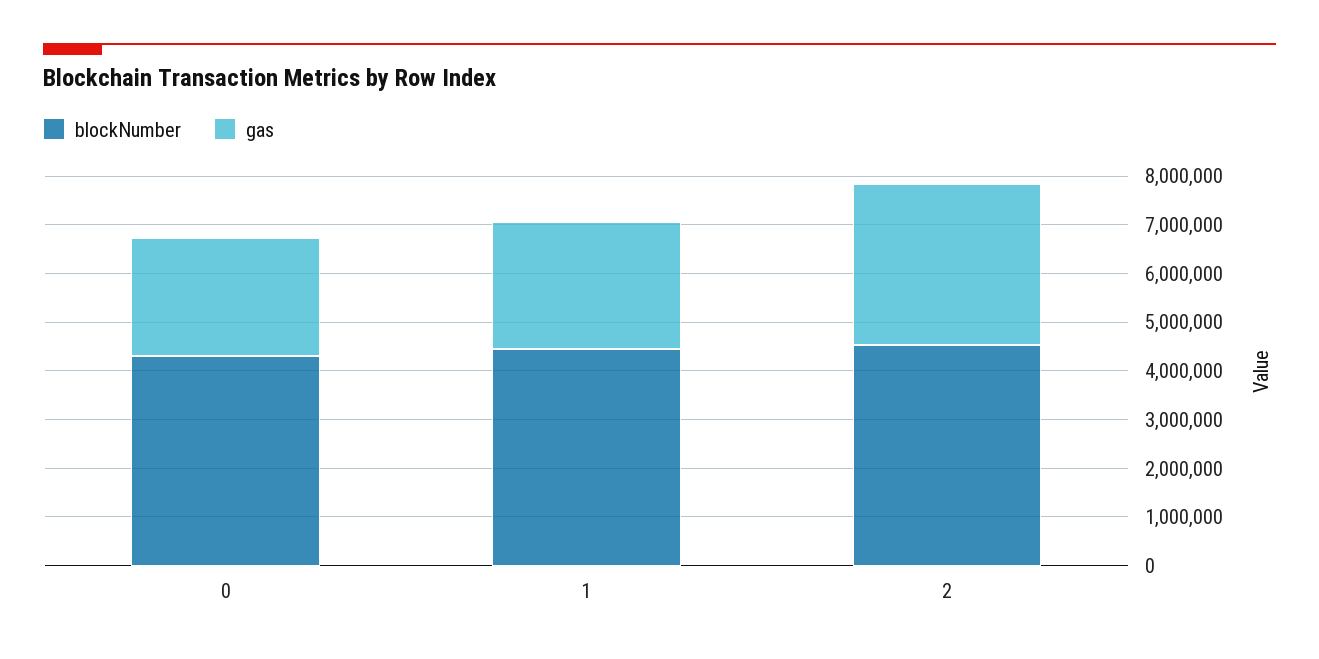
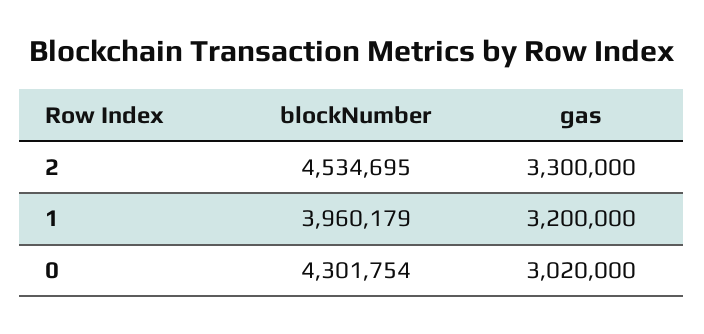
  {
    "blockNumber": {
      "0": 4301754,
-     "1": 4400000,
+     "1": 3960179,
      "2": 4534695
    },
    "gas": {
-     "0": 2400000,
+     "0": 3020000,
-     "1": 2600000,
+     "1": 3200000,
      "2": 3300000
    }
  }

